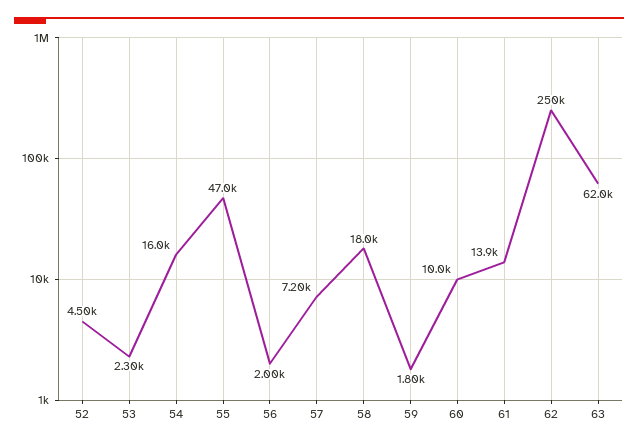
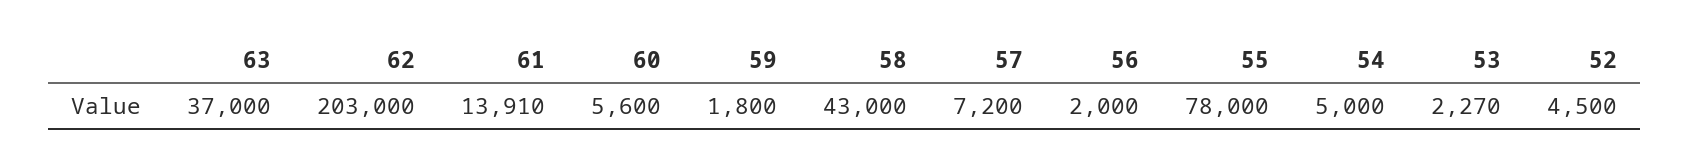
  {
    "52": 4500,
-   "53": 2300,
+   "53": 2270,
-   "54": 16000,
+   "54": 5000,
-   "55": 47000,
+   "55": 78000,
    "56": 2000,
    "57": 7200,
-   "58": 18000,
+   "58": 43000,
    "59": 1800,
-   "60": 10000,
+   "60": 5600,
    "61": 13910,
-   "62": 250000,
+   "62": 203000,
-   "63": 62000
+   "63": 37000
  }

